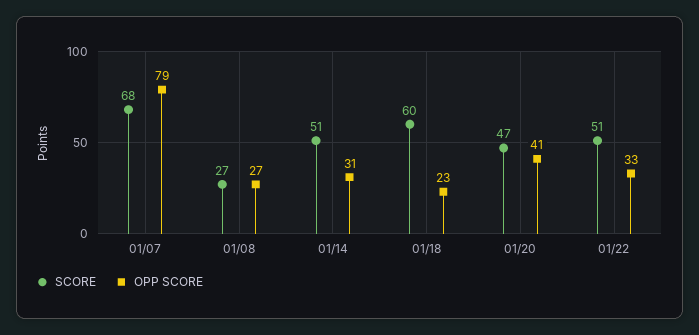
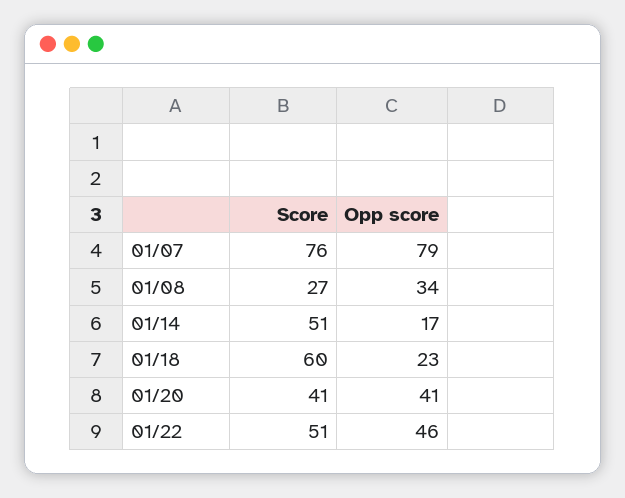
  {
    "SCORE": {
-     "01/07": 68,
+     "01/07": 76,
      "01/08": 27,
      "01/14": 51,
      "01/18": 60,
-     "01/20": 47,
+     "01/20": 41,
      "01/22": 51
    },
    "OPP SCORE": {
      "01/07": 79,
-     "01/08": 27,
+     "01/08": 34,
-     "01/14": 31,
+     "01/14": 17,
      "01/18": 23,
      "01/20": 41,
-     "01/22": 33
+     "01/22": 46
    }
  }

